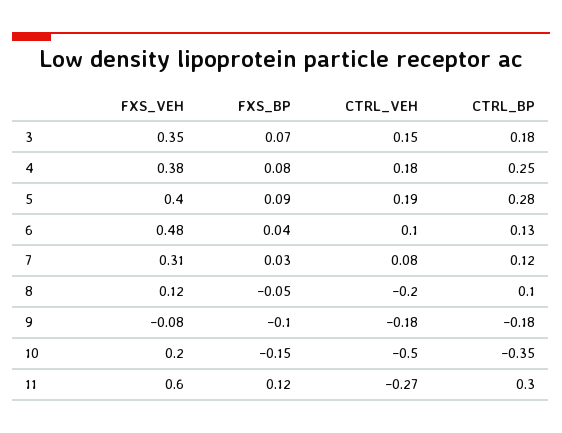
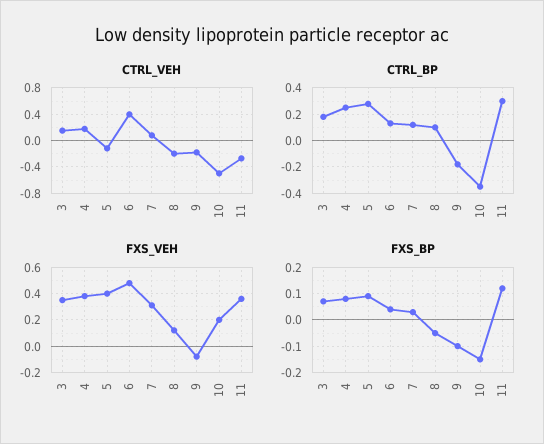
  {
    "FXS_VEH": {
      "3": 0.35,
      "4": 0.38,
      "5": 0.4,
      "6": 0.48,
      "7": 0.31,
      "8": 0.12,
      "9": -0.08,
      "10": 0.2,
-     "11": 0.6
+     "11": 0.35
    },
    "FXS_BP": {
      "3": 0.07,
      "4": 0.08,
      "5": 0.09,
      "6": 0.04,
      "7": 0.03,
      "8": -0.05,
      "9": -0.1,
      "10": -0.15,
      "11": 0.12
    },
    "CTRL_VEH": {
      "3": 0.15,
      "4": 0.18,
-     "5": 0.19,
+     "5": -0.1,
-     "6": 0.1,
+     "6": 0.4,
      "7": 0.08,
      "8": -0.2,
      "9": -0.18,
      "10": -0.5,
      "11": -0.27
    },
    "CTRL_BP": {
      "3": 0.18,
      "4": 0.25,
      "5": 0.28,
      "6": 0.13,
      "7": 0.12,
      "8": 0.1,
      "9": -0.18,
      "10": -0.35,
      "11": 0.3
    }
  }

